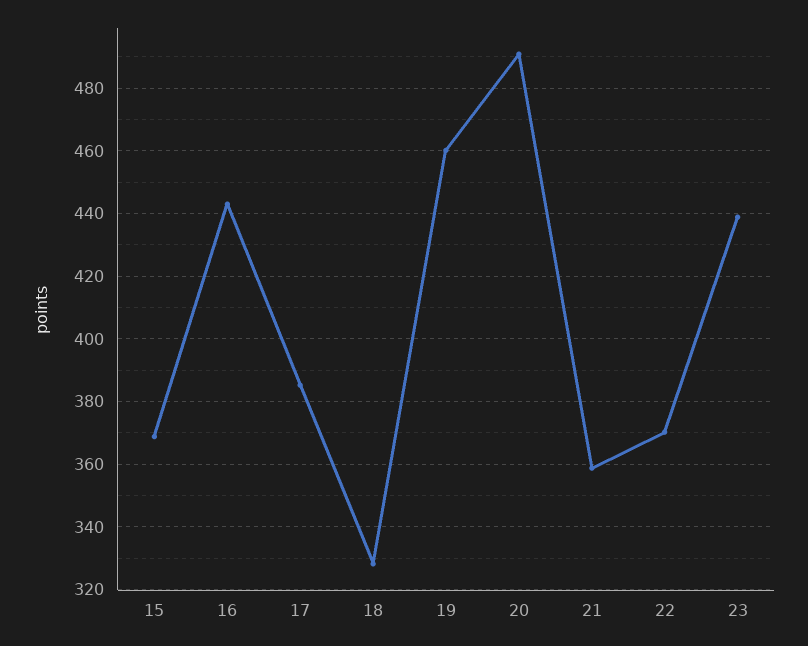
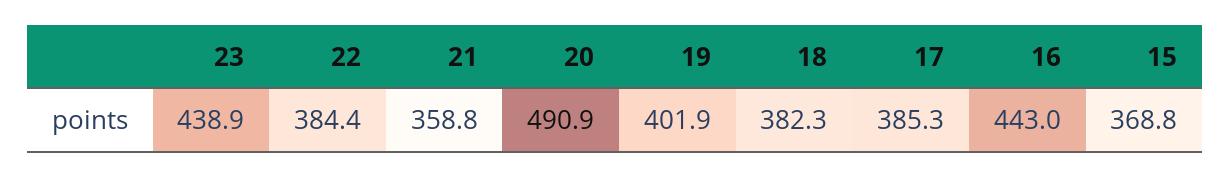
  {
    "15": 368.8,
    "16": 443,
    "17": 385.3,
-   "18": 328,
+   "18": 382.3,
-   "19": 460,
+   "19": 401.9,
    "20": 490.9,
    "21": 358.8,
-   "22": 370,
+   "22": 384.4,
    "23": 438.9
  }

